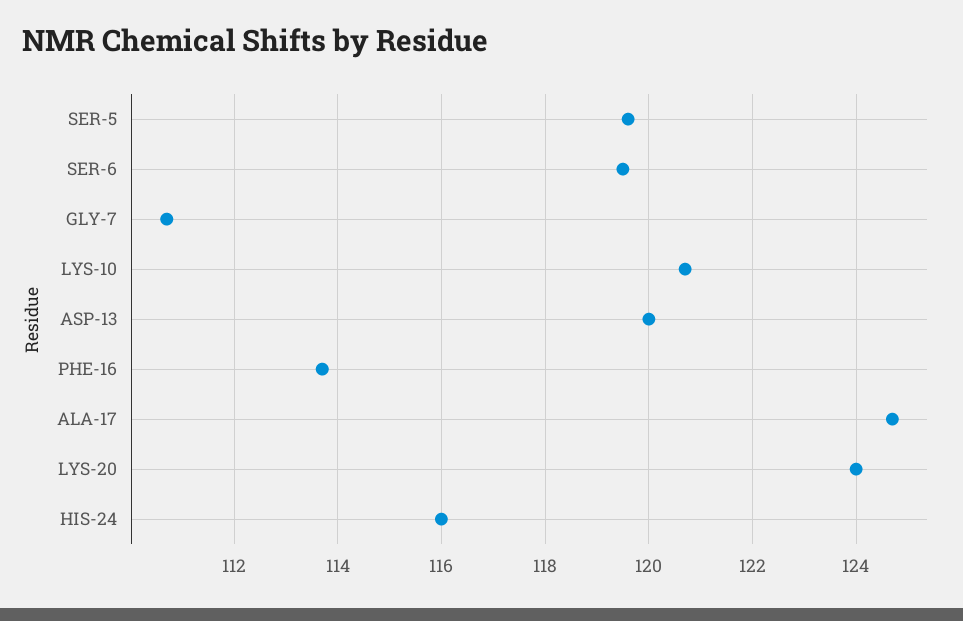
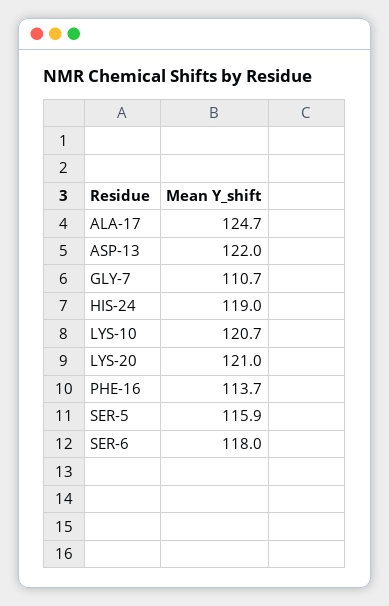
  {
-   "SER-5": 119.5,
+   "SER-5": 115.9,
-   "SER-6": 119.5,
+   "SER-6": 118,
    "GLY-7": 110.7,
    "LYS-10": 120.7,
-   "ASP-13": 120,
+   "ASP-13": 122,
    "PHE-16": 113.7,
    "ALA-17": 124.7,
-   "LYS-20": 124,
+   "LYS-20": 121,
-   "HIS-24": 116
+   "HIS-24": 119
  }

